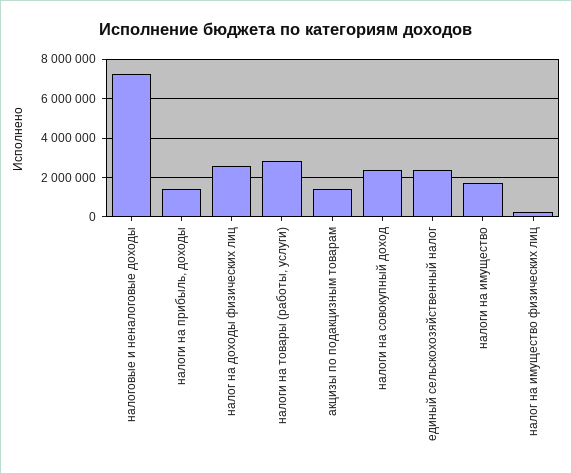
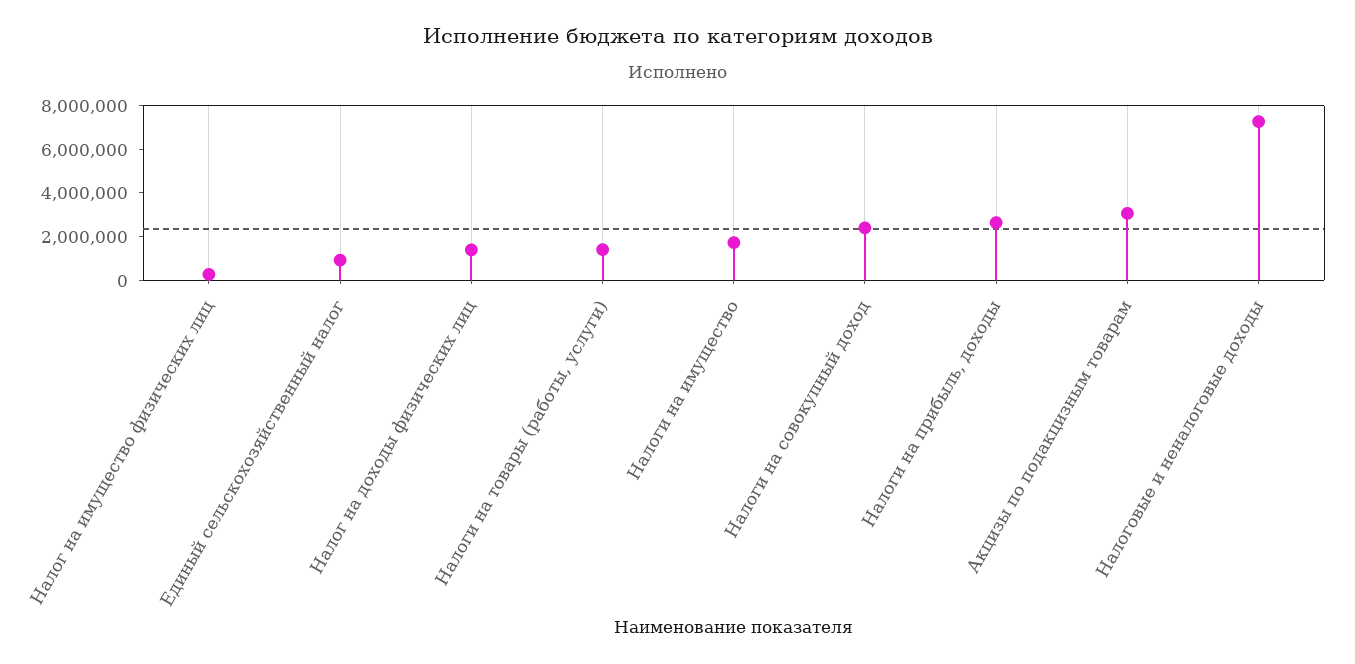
  {
    "налоговые и неналоговые доходы": 7500000,
-   "налоги на прибыль, доходы": 1500000,
+   "налоги на прибыль, доходы": 2500000,
-   "налог на доходы физических лиц": 2500000,
+   "налог на доходы физических лиц": 1500000,
-   "налоги на товары (работы, услуги)": 3000000,
+   "налоги на товары (работы, услуги)": 1500000,
-   "акцизы по подакцизным товарам": 1500000,
+   "акцизы по подакцизным товарам": 3000000,
    "налоги на совокупный доход": 2500000,
-   "единый сельскохозяйственный налог": 2500000,
+   "единый сельскохозяйственный налог": 1000000,
    "налоги на имущество": 1500000,
    "налог на имущество физических лиц": 500000
  }

